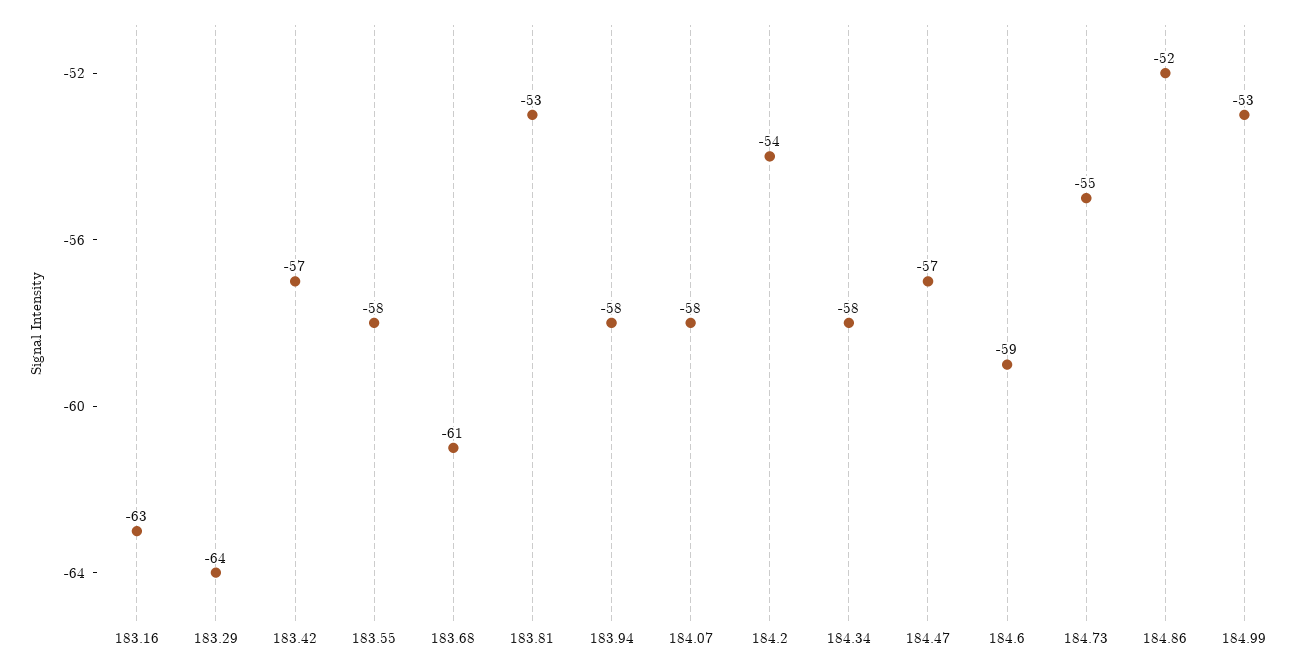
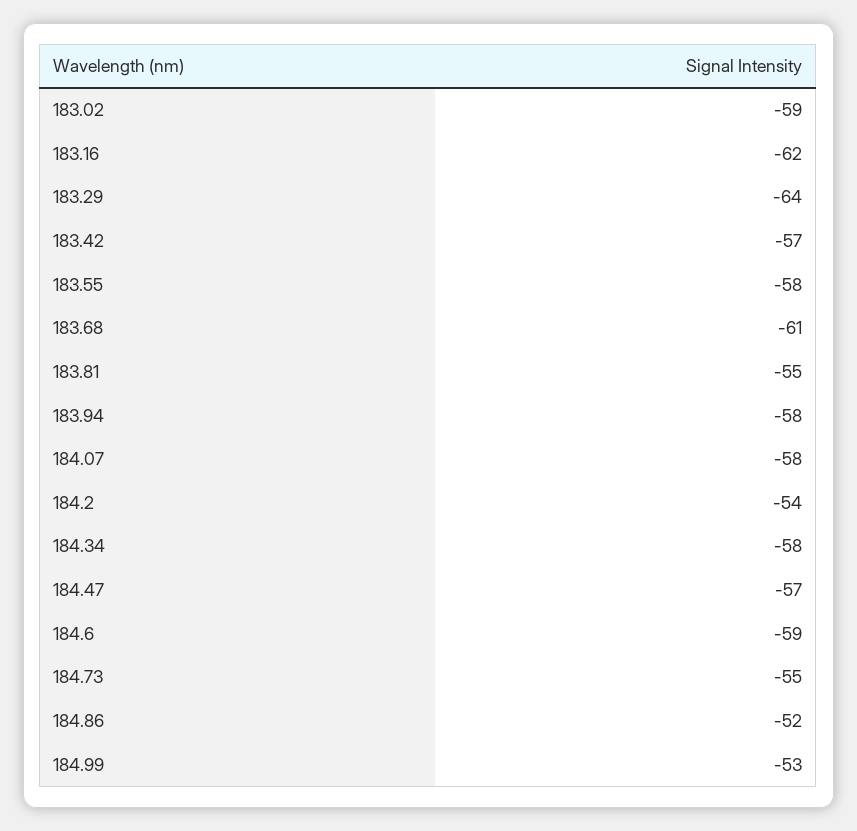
  {
-   "183.16": -63,
+   "183.16": -62,
    "183.29": -64,
    "183.42": -57,
    "183.55": -58,
    "183.68": -61,
-   "183.81": -53,
+   "183.81": -55,
    "183.94": -58,
    "184.07": -58,
    "184.2": -54,
    "184.34": -58,
    "184.47": -57,
    "184.6": -59,
    "184.73": -55,
    "184.86": -52,
-   "184.99": -53
+   "184.99": -53,
+   "183.02": -59
  }

